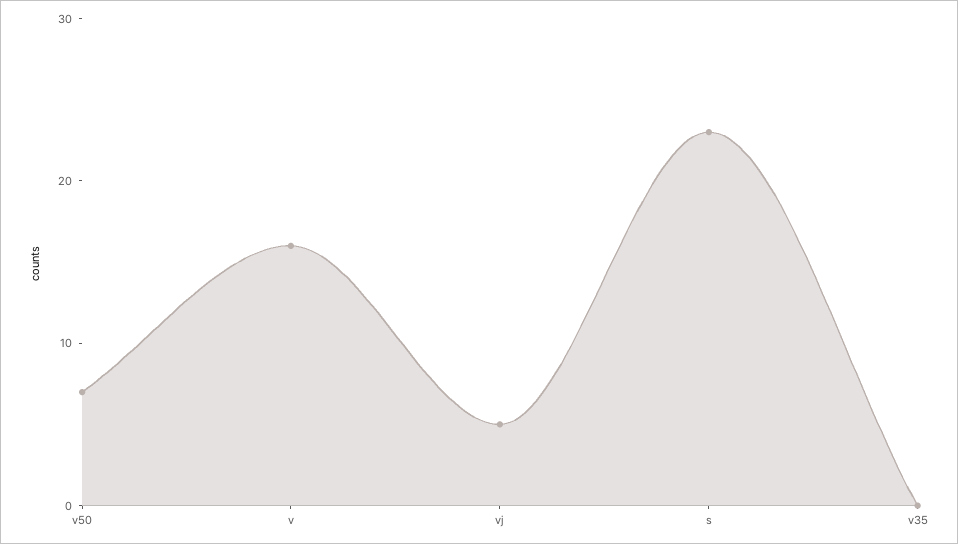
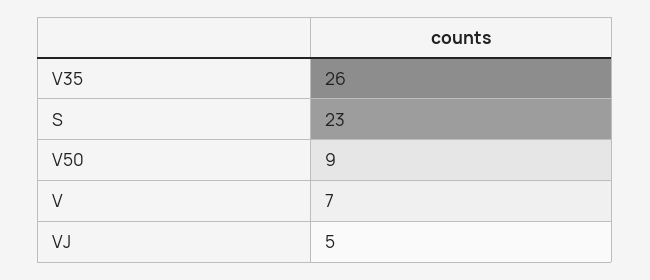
  {
-   "v50": 7,
+   "v50": 9,
-   "v": 16,
+   "v": 7,
    "vj": 5,
    "s": 23,
-   "v35": 0
+   "v35": 26
  }

